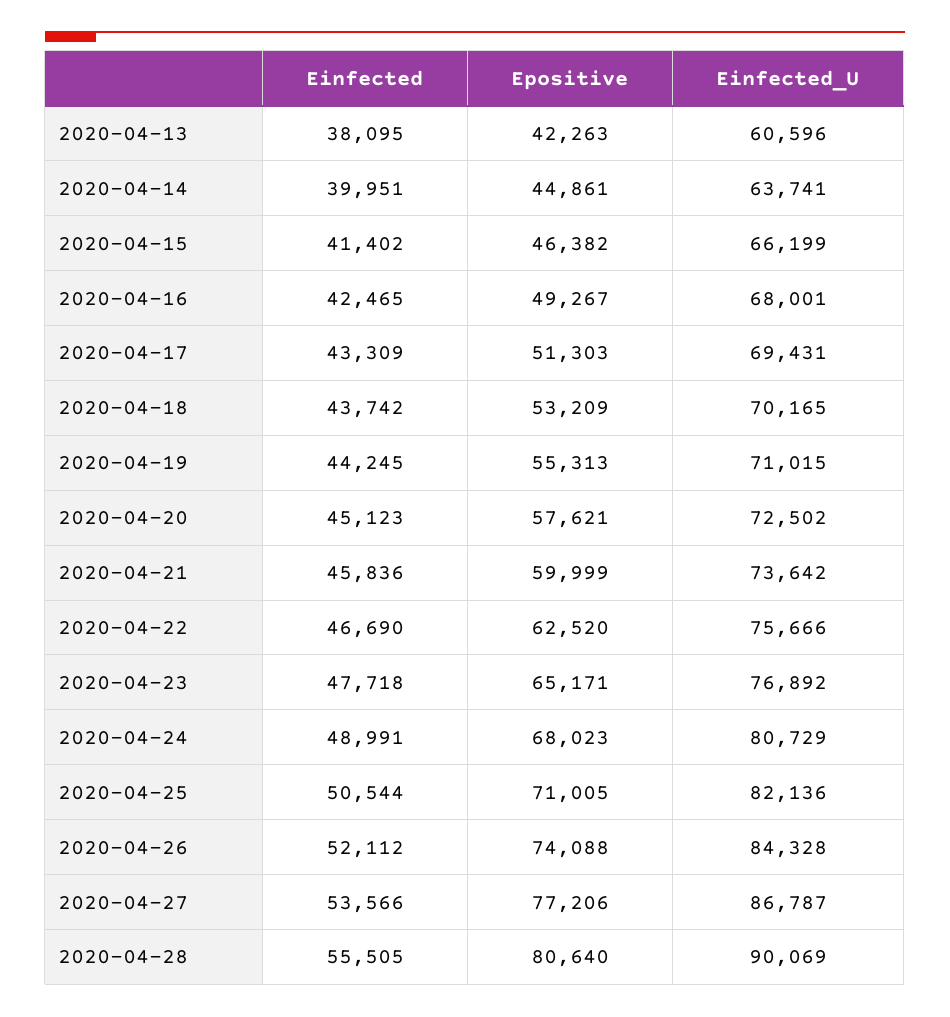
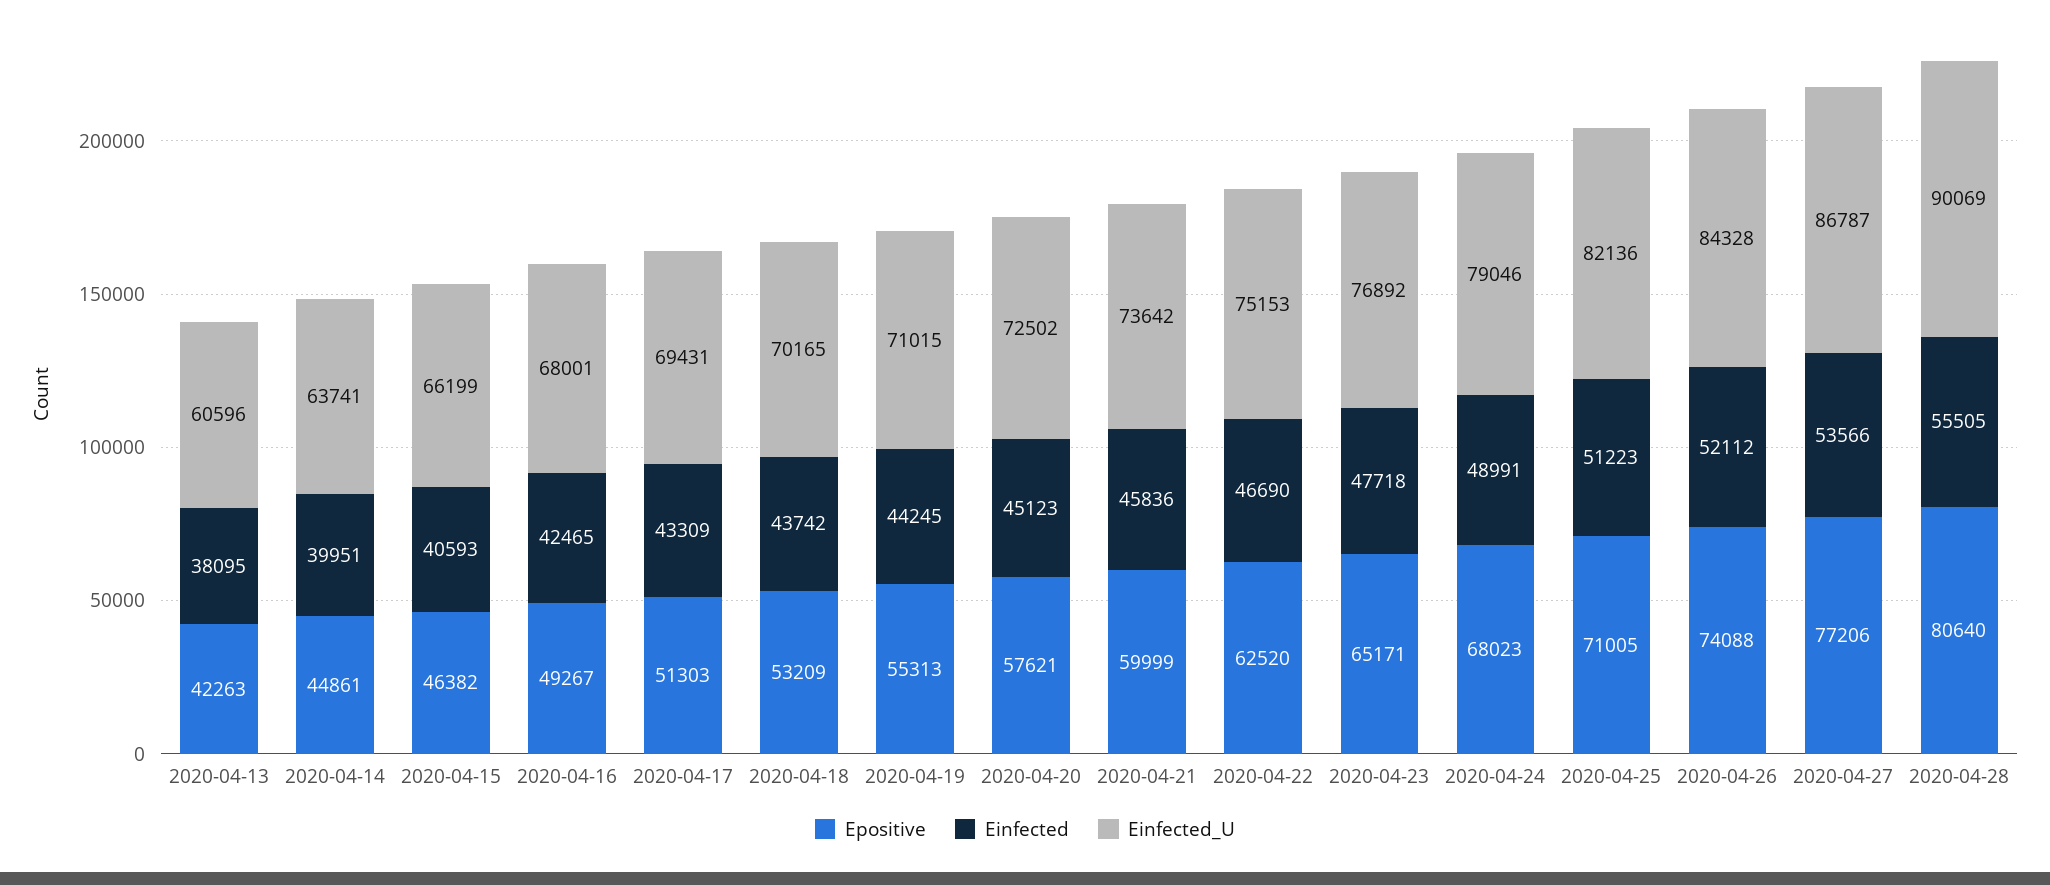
  {
    "Einfected": {
      "2020-04-13": 38095,
      "2020-04-14": 39951,
-     "2020-04-15": 41402,
+     "2020-04-15": 40593,
      "2020-04-16": 42465,
      "2020-04-17": 43309,
      "2020-04-18": 43742,
      "2020-04-19": 44245,
      "2020-04-20": 45123,
      "2020-04-21": 45836,
      "2020-04-22": 46690,
      "2020-04-23": 47718,
      "2020-04-24": 48991,
-     "2020-04-25": 50544,
+     "2020-04-25": 51223,
      "2020-04-26": 52112,
      "2020-04-27": 53566,
      "2020-04-28": 55505
    },
    "Epositive": {
      "2020-04-13": 42263,
      "2020-04-14": 44861,
      "2020-04-15": 46382,
      "2020-04-16": 49267,
      "2020-04-17": 51303,
      "2020-04-18": 53209,
      "2020-04-19": 55313,
      "2020-04-20": 57621,
      "2020-04-21": 59999,
      "2020-04-22": 62520,
      "2020-04-23": 65171,
      "2020-04-24": 68023,
      "2020-04-25": 71005,
      "2020-04-26": 74088,
      "2020-04-27": 77206,
      "2020-04-28": 80640
    },
    "Einfected_U": {
      "2020-04-13": 60596,
      "2020-04-14": 63741,
      "2020-04-15": 66199,
      "2020-04-16": 68001,
      "2020-04-17": 69431,
      "2020-04-18": 70165,
      "2020-04-19": 71015,
      "2020-04-20": 72502,
      "2020-04-21": 73642,
-     "2020-04-22": 75666,
+     "2020-04-22": 75153,
      "2020-04-23": 76892,
-     "2020-04-24": 80729,
+     "2020-04-24": 79046,
      "2020-04-25": 82136,
      "2020-04-26": 84328,
      "2020-04-27": 86787,
      "2020-04-28": 90069
    }
  }

